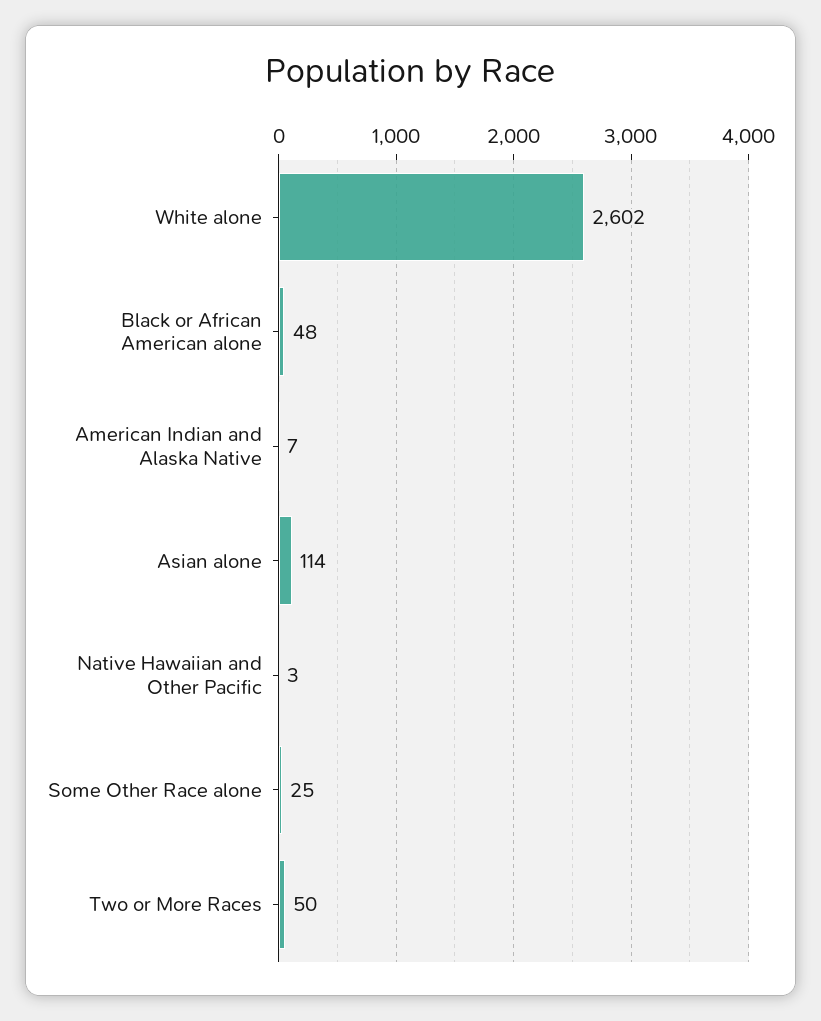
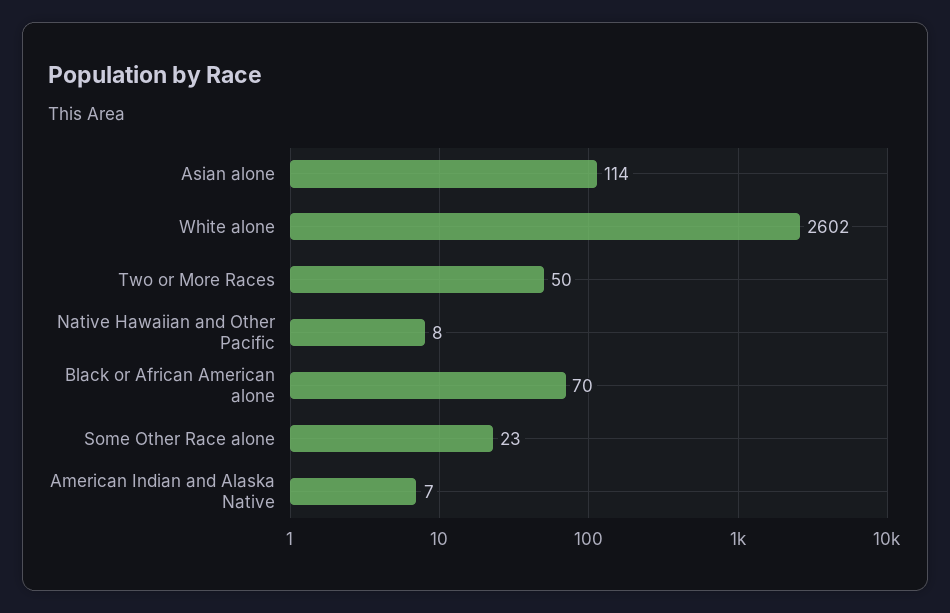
  {
    "White alone": 2602,
-   "Black or African American alone": 48,
+   "Black or African American alone": 70,
    "American Indian and Alaska Native": 7,
    "Asian alone": 114,
-   "Native Hawaiian and Other Pacific": 3,
+   "Native Hawaiian and Other Pacific": 8,
-   "Some Other Race alone": 25,
+   "Some Other Race alone": 23,
    "Two or More Races": 50
  }

